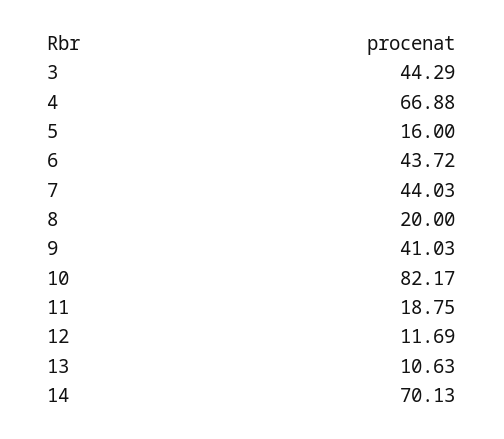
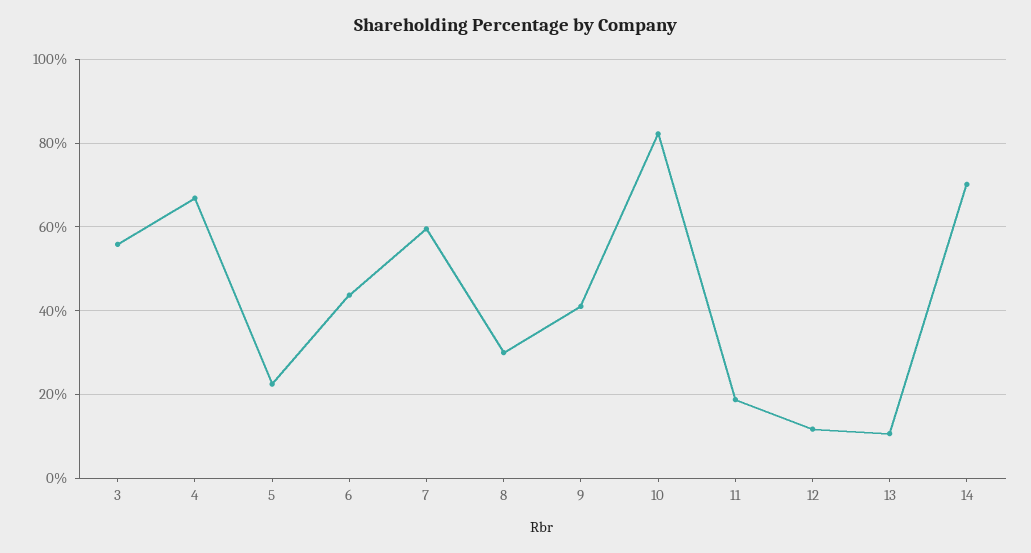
  {
-   "3": 44.29,
+   "3": 56,
    "4": 66.88,
-   "5": 16,
+   "5": 22,
    "6": 43.72,
-   "7": 44.03,
+   "7": 60,
-   "8": 20,
+   "8": 30,
    "9": 41.03,
    "10": 82.17,
    "11": 18.75,
    "12": 11.69,
    "13": 10.63,
    "14": 70.13
  }

